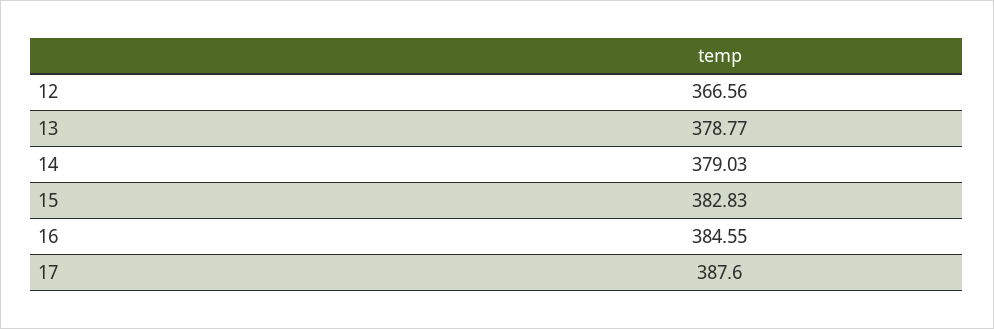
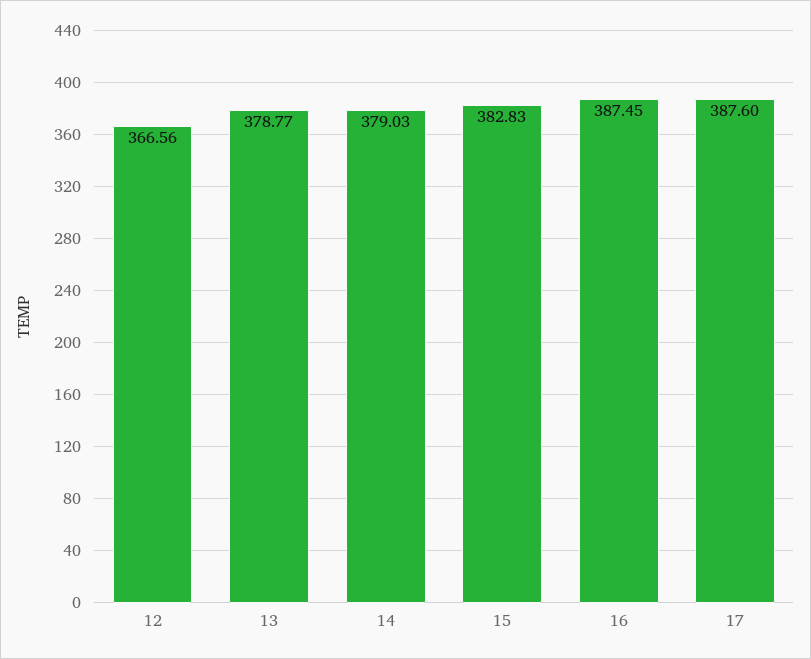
  {
    "12": 366.56,
    "13": 378.77,
    "14": 379.03,
    "15": 382.83,
-   "16": 384.55,
+   "16": 387.45,
    "17": 387.6
  }

